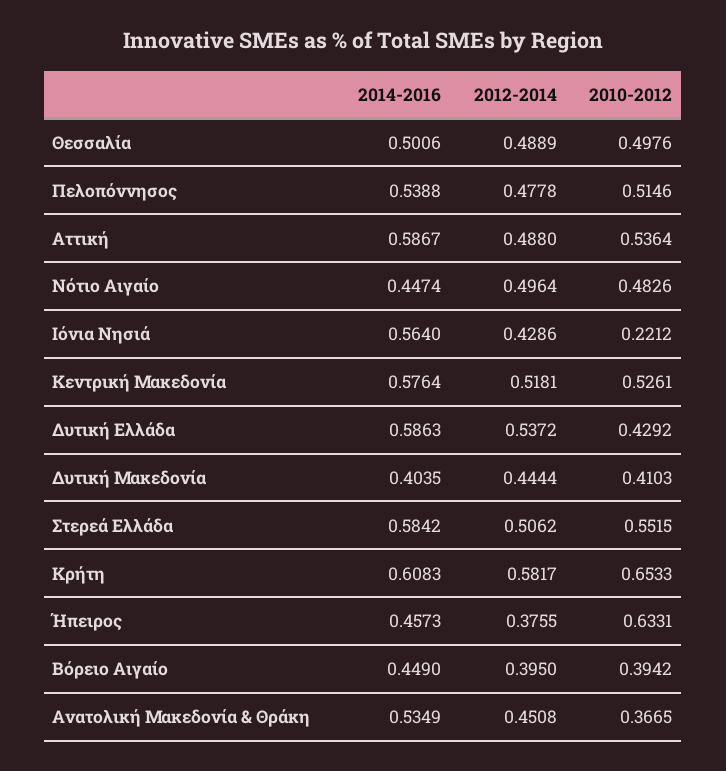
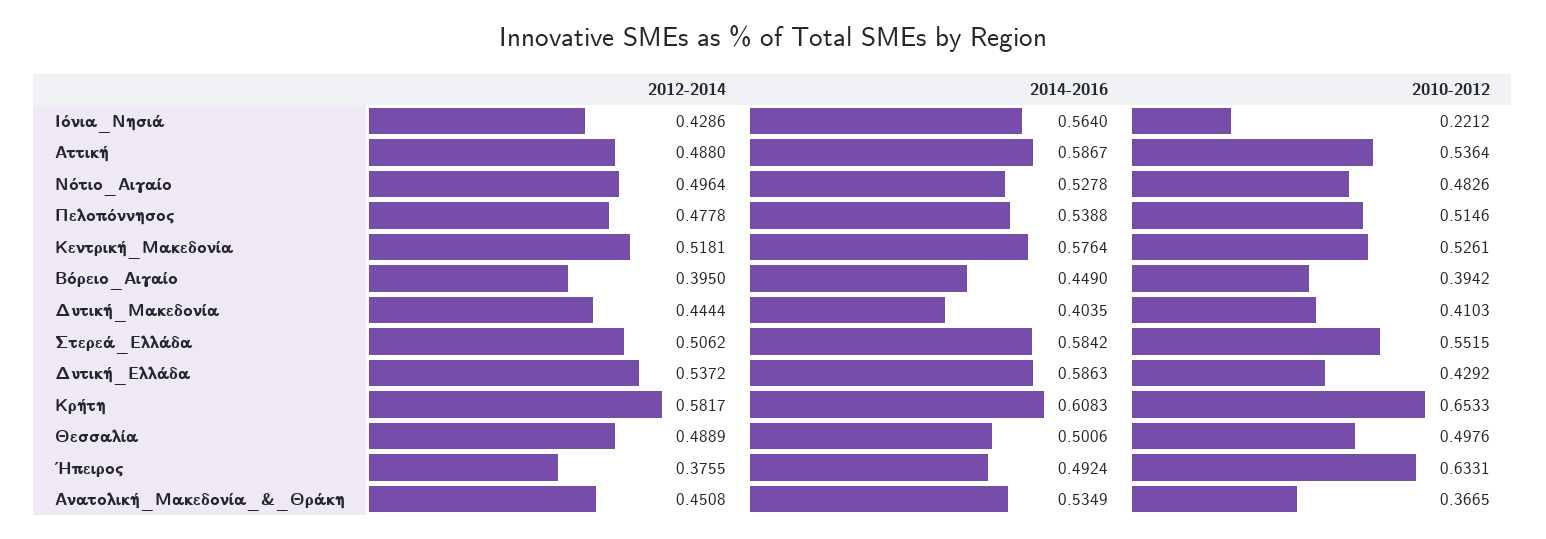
  {
    "2014-2016": {
      "Θεσσαλία": 0.5006,
      "Πελοπόννησος": 0.5388,
      "Αττική": 0.5867,
-     "Νότιο Αιγαίο": 0.4474,
+     "Νότιο Αιγαίο": 0.5278,
      "Ιόνια Νησιά": 0.564,
      "Κεντρική Μακεδονία": 0.5764,
      "Δυτική Ελλάδα": 0.5863,
      "Δυτική Μακεδονία": 0.4035,
      "Στερεά Ελλάδα": 0.5842,
      "Κρήτη": 0.6083,
-     "Ήπειρος": 0.4573,
+     "Ήπειρος": 0.4924,
      "Βόρειο Αιγαίο": 0.449,
      "Ανατολική Μακεδονία & Θράκη": 0.5349
    },
    "2012-2014": {
      "Θεσσαλία": 0.4889,
      "Πελοπόννησος": 0.4778,
      "Αττική": 0.488,
      "Νότιο Αιγαίο": 0.4964,
      "Ιόνια Νησιά": 0.4286,
      "Κεντρική Μακεδονία": 0.5181,
      "Δυτική Ελλάδα": 0.5372,
      "Δυτική Μακεδονία": 0.4444,
      "Στερεά Ελλάδα": 0.5062,
      "Κρήτη": 0.5817,
      "Ήπειρος": 0.3755,
      "Βόρειο Αιγαίο": 0.395,
      "Ανατολική Μακεδονία & Θράκη": 0.4508
    },
    "2010-2012": {
      "Θεσσαλία": 0.4976,
      "Πελοπόννησος": 0.5146,
      "Αττική": 0.5364,
      "Νότιο Αιγαίο": 0.4826,
      "Ιόνια Νησιά": 0.2212,
      "Κεντρική Μακεδονία": 0.5261,
      "Δυτική Ελλάδα": 0.4292,
      "Δυτική Μακεδονία": 0.4103,
      "Στερεά Ελλάδα": 0.5515,
      "Κρήτη": 0.6533,
      "Ήπειρος": 0.6331,
      "Βόρειο Αιγαίο": 0.3942,
      "Ανατολική Μακεδονία & Θράκη": 0.3665
    }
  }

